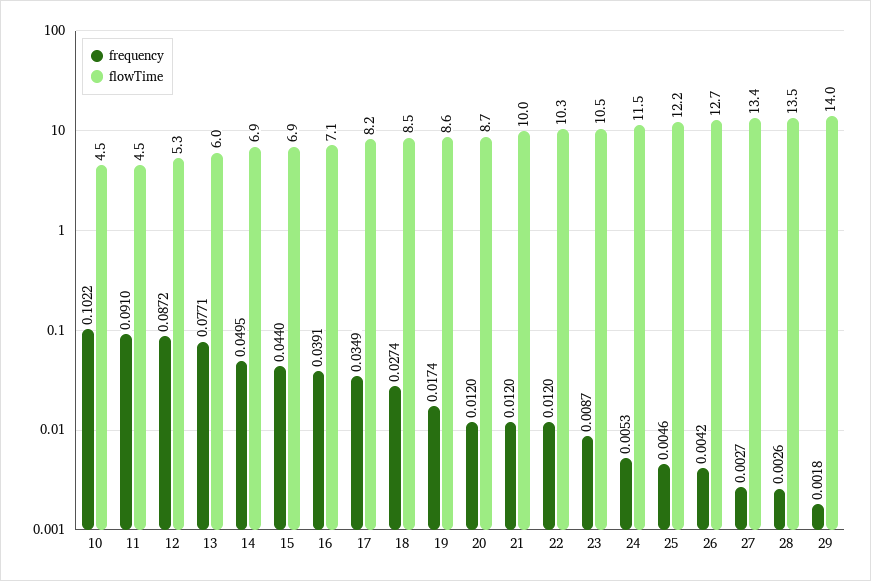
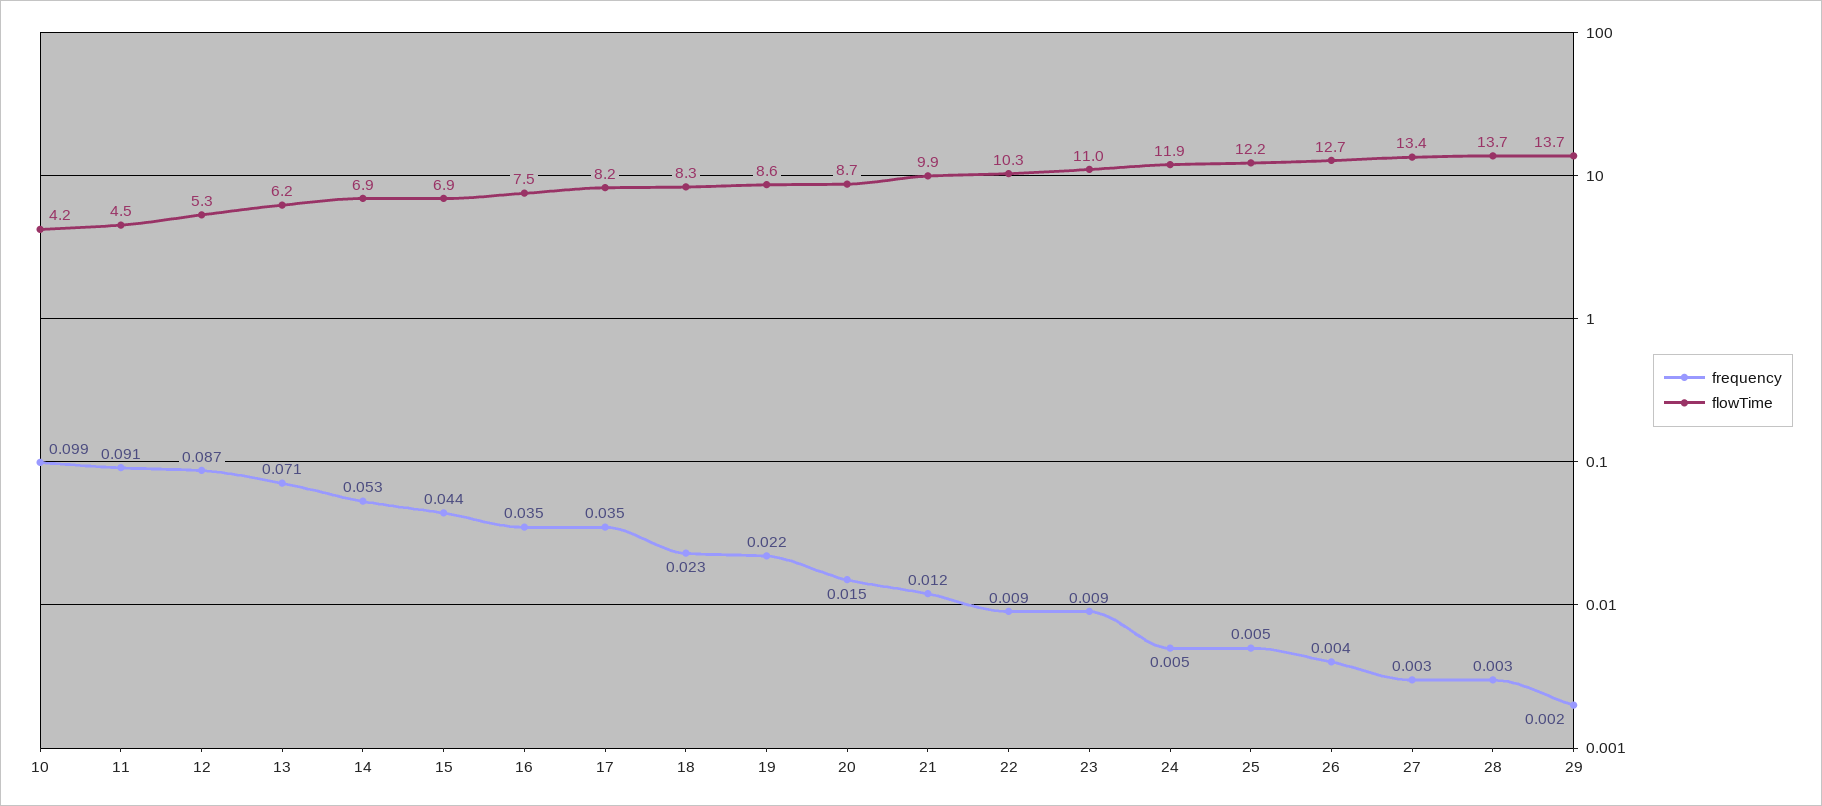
  {
    "frequency": {
-     "10": 0.1022,
+     "10": 0.099,
      "11": 0.091,
      "12": 0.0872,
-     "13": 0.0771,
+     "13": 0.071,
-     "14": 0.0495,
+     "14": 0.053,
      "15": 0.044,
-     "16": 0.0391,
+     "16": 0.035,
      "17": 0.0349,
-     "18": 0.0274,
+     "18": 0.023,
-     "19": 0.0174,
+     "19": 0.022,
-     "20": 0.012,
+     "20": 0.015,
      "21": 0.012,
-     "22": 0.012,
+     "22": 0.009,
      "23": 0.0087,
      "24": 0.0053,
      "25": 0.0046,
      "26": 0.0042,
      "27": 0.0027,
      "28": 0.0026,
      "29": 0.0018
    },
    "flowTime": {
-     "10": 4.5,
+     "10": 4.2,
      "11": 4.5,
      "12": 5.3,
-     "13": 6,
+     "13": 6.2,
      "14": 6.9,
      "15": 6.9,
-     "16": 7.1,
+     "16": 7.5,
      "17": 8.2,
-     "18": 8.5,
+     "18": 8.3,
      "19": 8.6,
      "20": 8.7,
-     "21": 10,
+     "21": 9.9,
      "22": 10.3,
-     "23": 10.5,
+     "23": 11,
-     "24": 11.5,
+     "24": 11.9,
      "25": 12.2,
      "26": 12.7,
      "27": 13.4,
-     "28": 13.5,
+     "28": 13.7,
-     "29": 14
+     "29": 13.7
    }
  }

